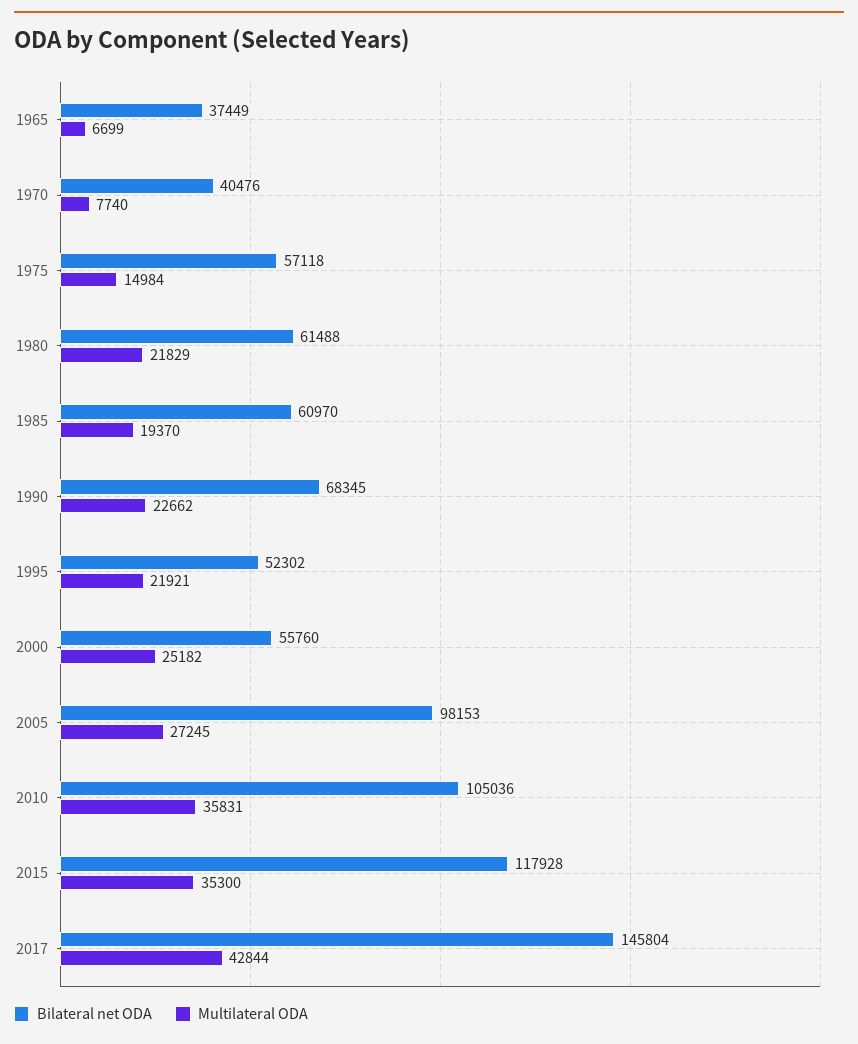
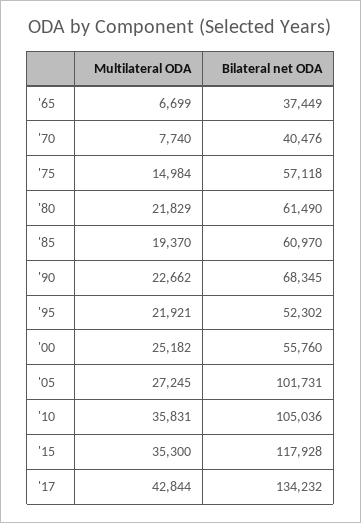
  {
    "Bilateral net ODA": {
      "1965": 37449,
      "1970": 40476,
      "1975": 57118,
-     "1980": 61488,
+     "1980": 61490,
      "1985": 60970,
      "1990": 68345,
      "1995": 52302,
      "2000": 55760,
-     "2005": 98153,
+     "2005": 101731,
      "2010": 105036,
      "2015": 117928,
-     "2017": 145804
+     "2017": 134232
    },
    "Multilateral ODA": {
      "1965": 6699,
      "1970": 7740,
      "1975": 14984,
      "1980": 21829,
      "1985": 19370,
      "1990": 22662,
      "1995": 21921,
      "2000": 25182,
      "2005": 27245,
      "2010": 35831,
      "2015": 35300,
      "2017": 42844
    }
  }

